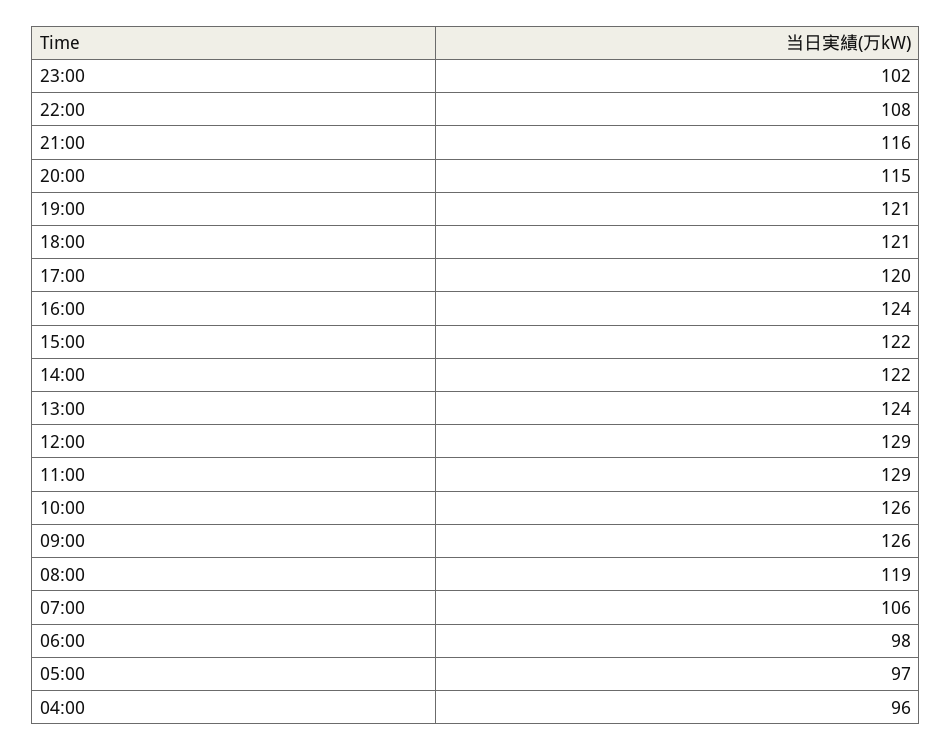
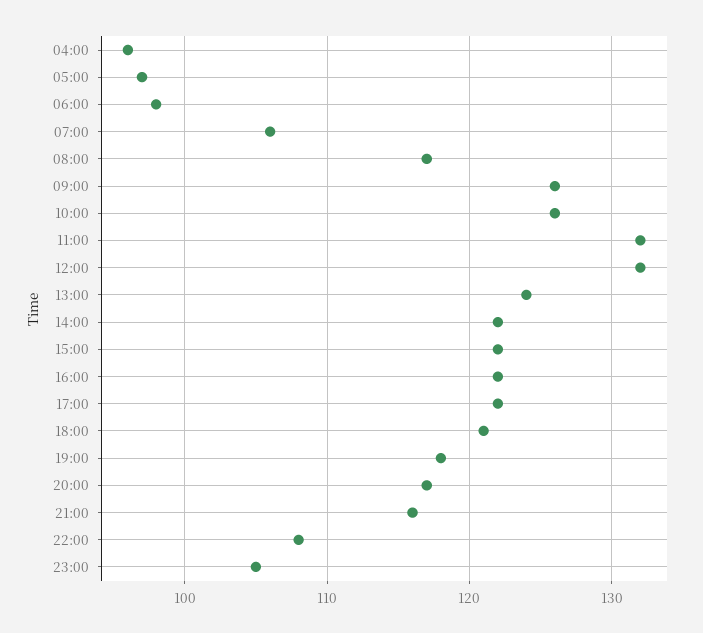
  {
-   "23:00": 102,
+   "23:00": 105,
    "22:00": 108,
    "21:00": 116,
-   "20:00": 115,
+   "20:00": 117,
-   "19:00": 121,
+   "19:00": 118,
    "18:00": 121,
-   "17:00": 120,
+   "17:00": 122,
-   "16:00": 124,
+   "16:00": 122,
    "15:00": 122,
    "14:00": 122,
    "13:00": 124,
-   "12:00": 129,
+   "12:00": 132,
-   "11:00": 129,
+   "11:00": 132,
    "10:00": 126,
    "09:00": 126,
-   "08:00": 119,
+   "08:00": 117,
    "07:00": 106,
    "06:00": 98,
    "05:00": 97,
    "04:00": 96
  }

